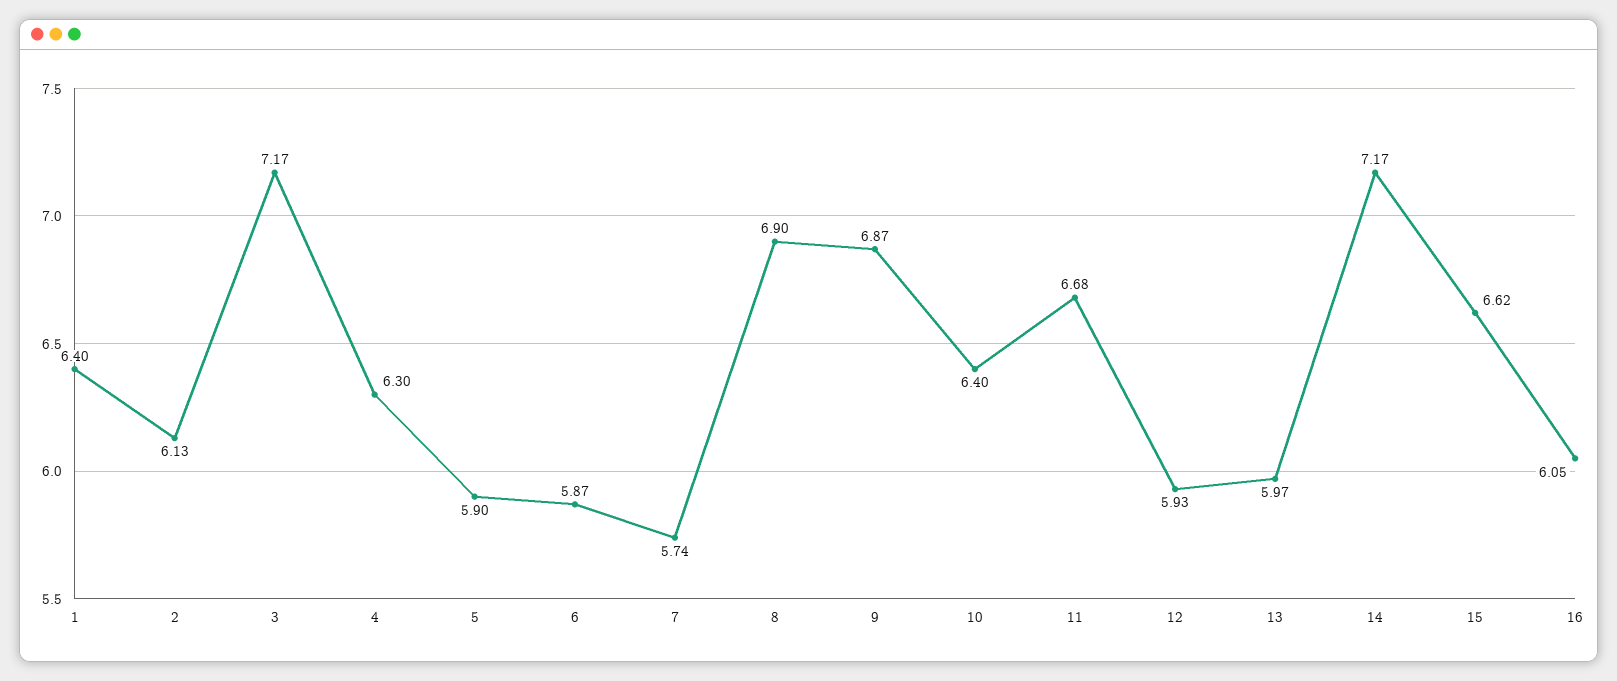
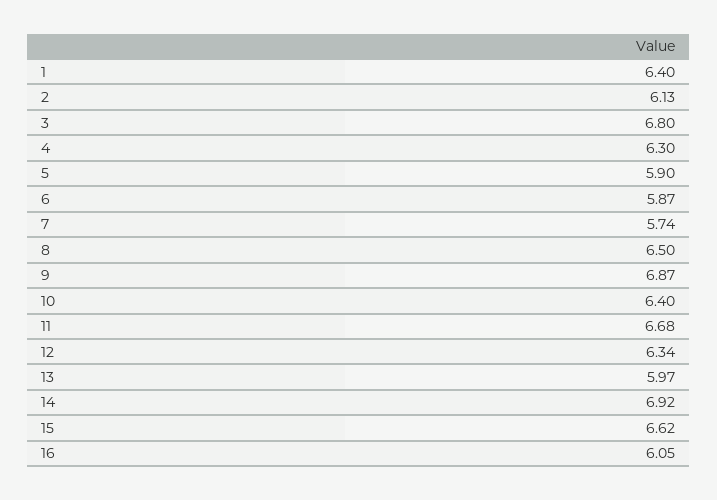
  {
    "1": 6.4,
    "2": 6.13,
-   "3": 7.17,
+   "3": 6.8,
    "4": 6.3,
    "5": 5.9,
    "6": 5.87,
    "7": 5.74,
-   "8": 6.9,
+   "8": 6.5,
    "9": 6.87,
    "10": 6.4,
    "11": 6.68,
-   "12": 5.93,
+   "12": 6.34,
    "13": 5.97,
-   "14": 7.17,
+   "14": 6.92,
    "15": 6.62,
    "16": 6.05
  }

